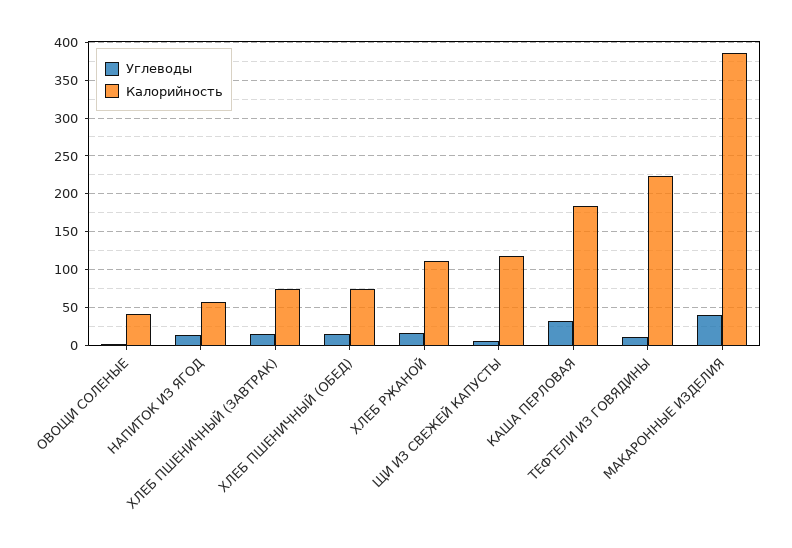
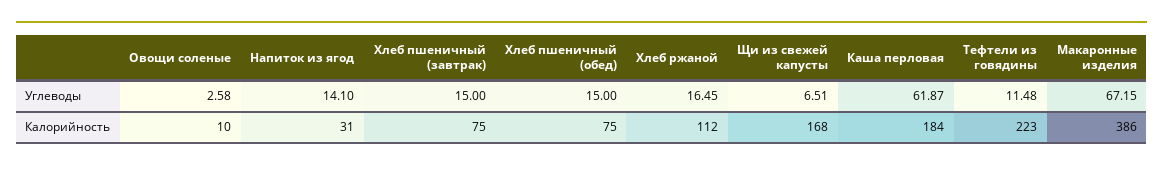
  {
    "Углеводы": {
      "ОВОЩИ СОЛЕНЫЕ": 2.58,
      "НАПИТОК ИЗ ЯГОД": 14.1,
      "ХЛЕБ ПШЕНИЧНЫЙ (ЗАВТРАК)": 15,
      "ХЛЕБ ПШЕНИЧНЫЙ (ОБЕД)": 15,
      "ХЛЕБ РЖАНОЙ": 16.45,
      "ЩИ ИЗ СВЕЖЕЙ КАПУСТЫ": 6.51,
-     "КАША ПЕРЛОВАЯ": 30,
+     "КАША ПЕРЛОВАЯ": 61.87,
      "ТЕФТЕЛИ ИЗ ГОВЯДИНЫ": 11.48,
-     "МАКАРОННЫЕ ИЗДЕЛИЯ": 40
+     "МАКАРОННЫЕ ИЗДЕЛИЯ": 67.15
    },
    "Калорийность": {
-     "ОВОЩИ СОЛЕНЫЕ": 40,
+     "ОВОЩИ СОЛЕНЫЕ": 10,
-     "НАПИТОК ИЗ ЯГОД": 60,
+     "НАПИТОК ИЗ ЯГОД": 31,
      "ХЛЕБ ПШЕНИЧНЫЙ (ЗАВТРАК)": 75,
      "ХЛЕБ ПШЕНИЧНЫЙ (ОБЕД)": 75,
      "ХЛЕБ РЖАНОЙ": 112,
-     "ЩИ ИЗ СВЕЖЕЙ КАПУСТЫ": 120,
+     "ЩИ ИЗ СВЕЖЕЙ КАПУСТЫ": 168,
      "КАША ПЕРЛОВАЯ": 184,
      "ТЕФТЕЛИ ИЗ ГОВЯДИНЫ": 223,
      "МАКАРОННЫЕ ИЗДЕЛИЯ": 386
    }
  }

